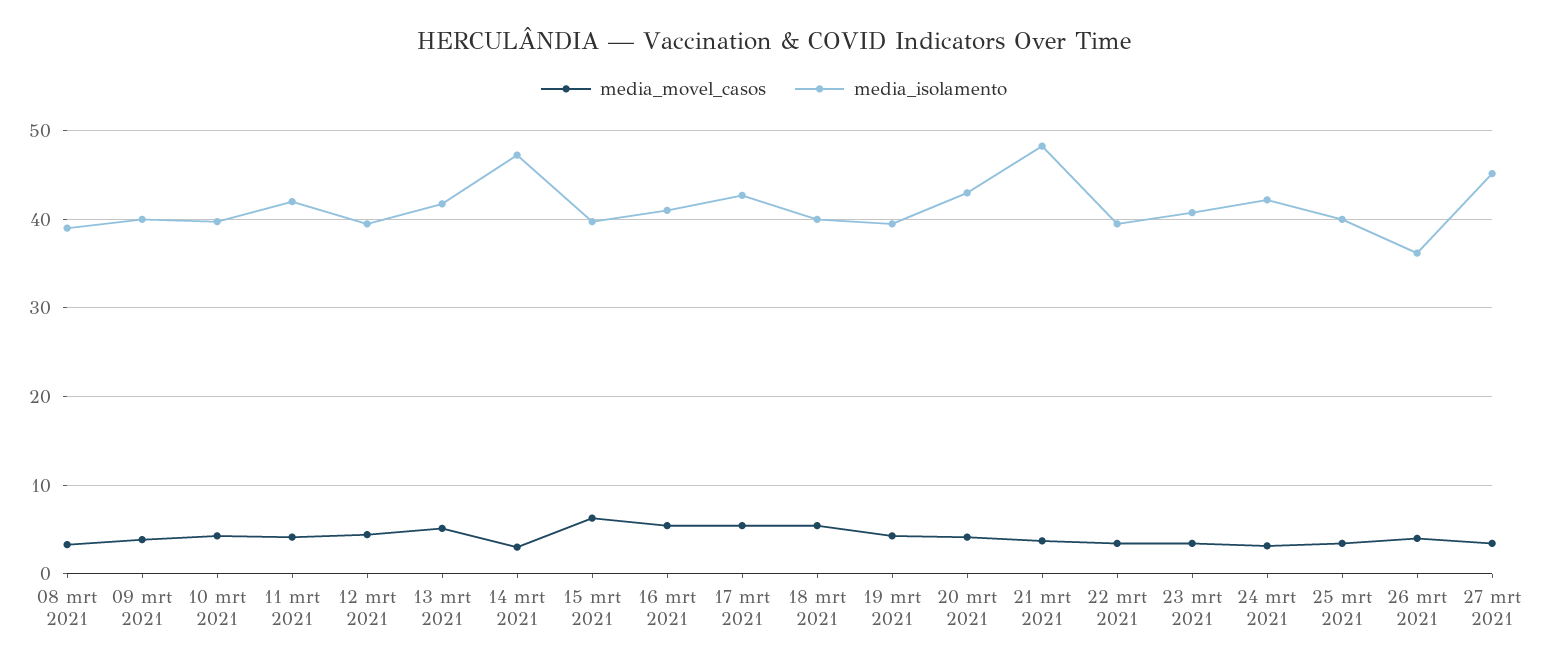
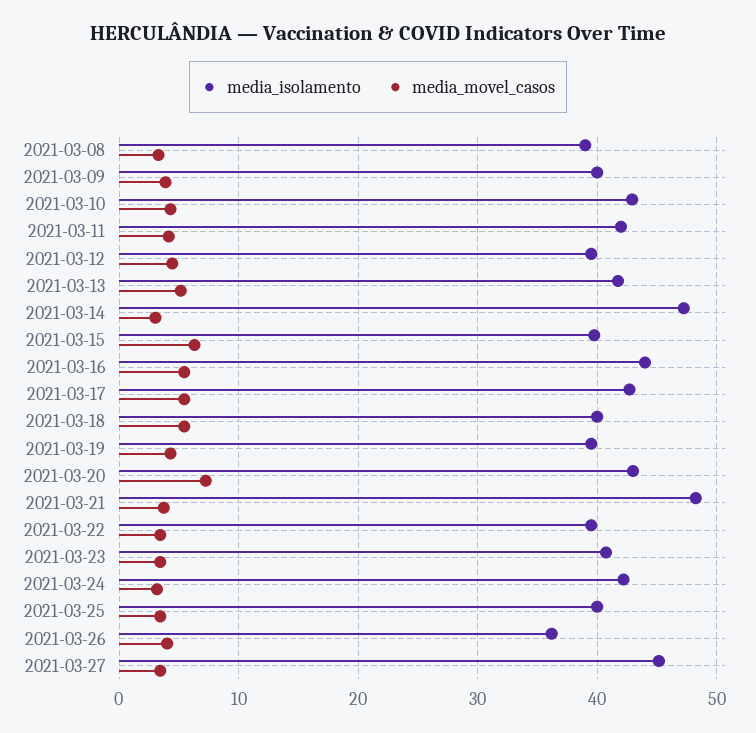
  {
    "media_movel_casos": {
      "08 mrt 2021": 3,
      "09 mrt 2021": 4,
      "10 mrt 2021": 4,
      "11 mrt 2021": 4,
      "12 mrt 2021": 4,
      "13 mrt 2021": 5,
      "14 mrt 2021": 3,
      "15 mrt 2021": 6,
      "16 mrt 2021": 5,
      "17 mrt 2021": 5,
      "18 mrt 2021": 5,
      "19 mrt 2021": 4,
-     "20 mrt 2021": 4,
+     "20 mrt 2021": 7,
      "21 mrt 2021": 4,
      "22 mrt 2021": 3,
      "23 mrt 2021": 3,
      "24 mrt 2021": 3,
      "25 mrt 2021": 3,
      "26 mrt 2021": 4,
      "27 mrt 2021": 3
    },
    "media_isolamento": {
      "08 mrt 2021": 39,
      "09 mrt 2021": 40,
-     "10 mrt 2021": 40,
+     "10 mrt 2021": 43,
      "11 mrt 2021": 42,
      "12 mrt 2021": 40,
      "13 mrt 2021": 42,
      "14 mrt 2021": 47,
      "15 mrt 2021": 40,
-     "16 mrt 2021": 41,
+     "16 mrt 2021": 44,
      "17 mrt 2021": 43,
      "18 mrt 2021": 40,
      "19 mrt 2021": 40,
      "20 mrt 2021": 43,
      "21 mrt 2021": 48,
      "22 mrt 2021": 40,
      "23 mrt 2021": 41,
      "24 mrt 2021": 42,
      "25 mrt 2021": 40,
      "26 mrt 2021": 36,
      "27 mrt 2021": 45
    }
  }

